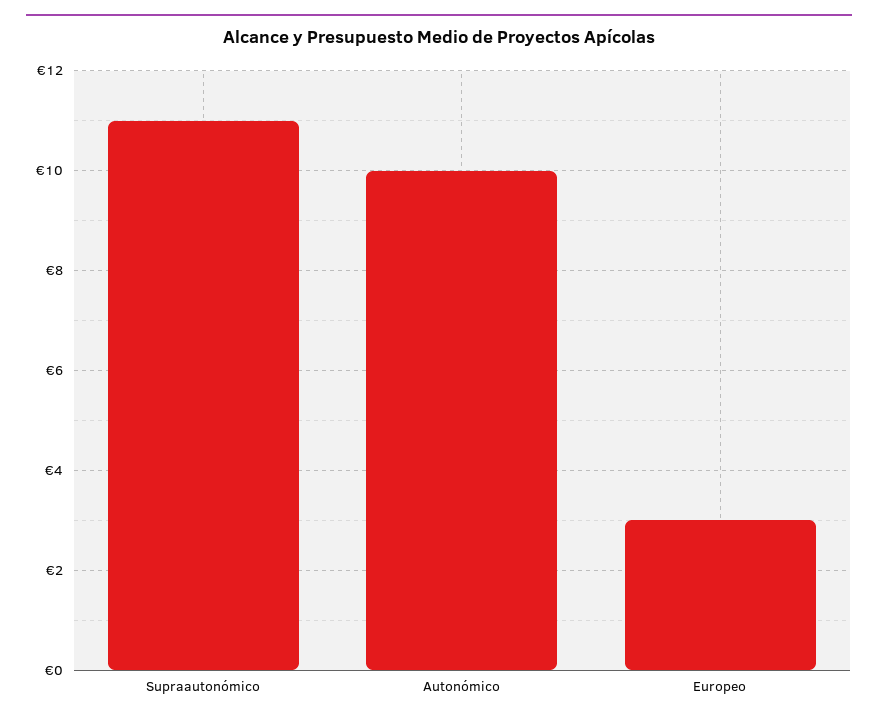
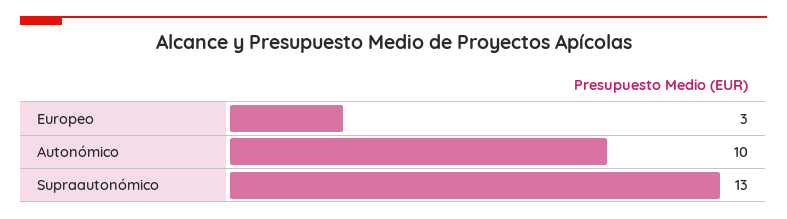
  {
-   "Supraautonómico": 11,
+   "Supraautonómico": 13,
    "Autonómico": 10,
    "Europeo": 3
  }

